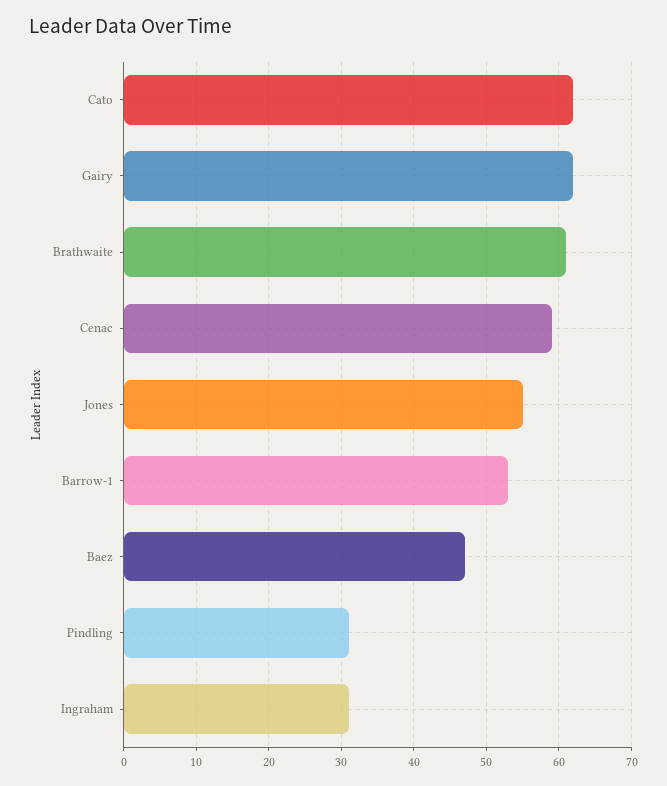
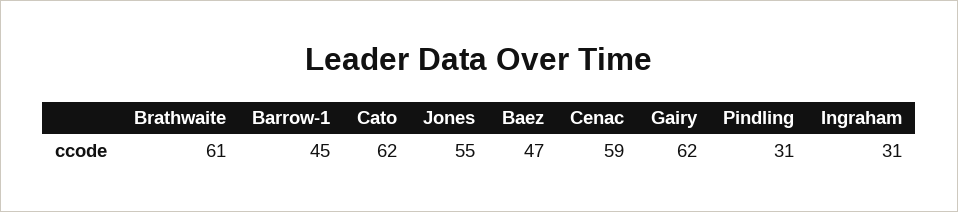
  {
    "Cato": 62,
    "Gairy": 62,
    "Brathwaite": 61,
    "Cenac": 59,
    "Jones": 55,
-   "Barrow-1": 53,
+   "Barrow-1": 45,
    "Baez": 47,
    "Pindling": 31,
    "Ingraham": 31
  }

